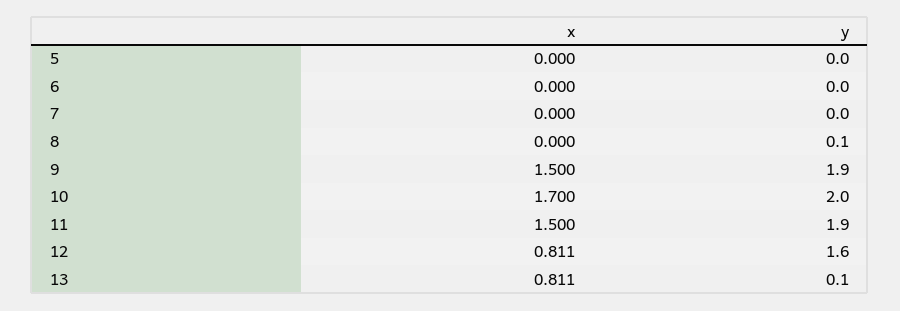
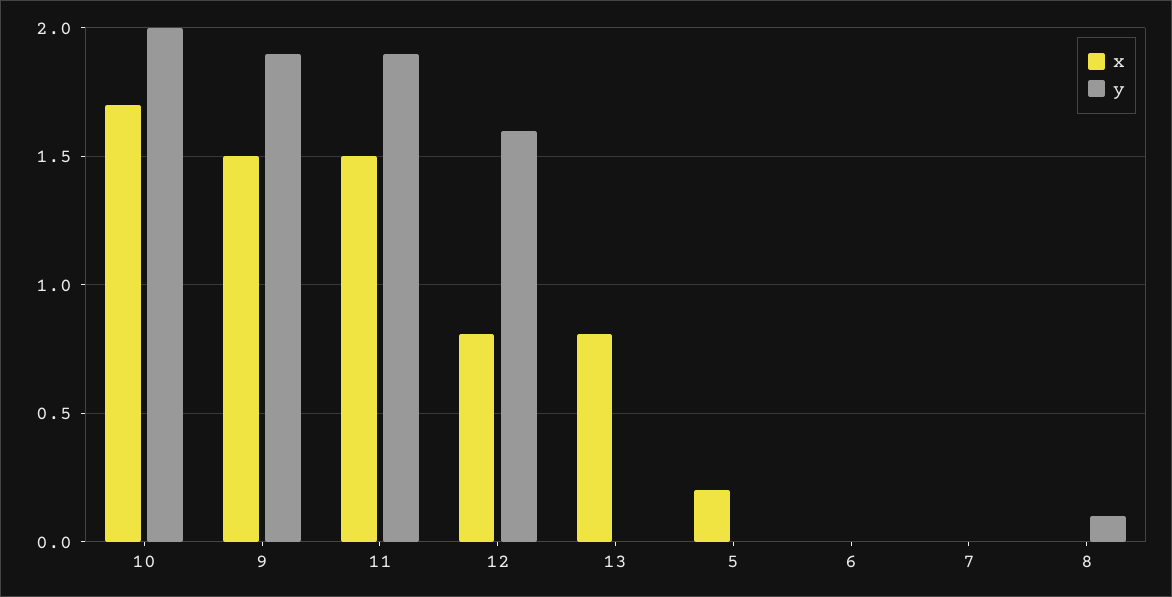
  {
    "x": {
-     "5": 0,
+     "5": 0.2,
      "6": 0,
      "7": 0,
      "8": 0,
      "9": 1.5,
      "10": 1.7,
      "11": 1.5,
      "12": 0.811,
      "13": 0.811
    },
    "y": {
      "5": 0,
      "6": 0,
      "7": 0,
      "8": 0.1,
      "9": 1.9,
      "10": 2,
      "11": 1.9,
      "12": 1.6,
-     "13": 0.1
+     "13": 0
    }
  }

